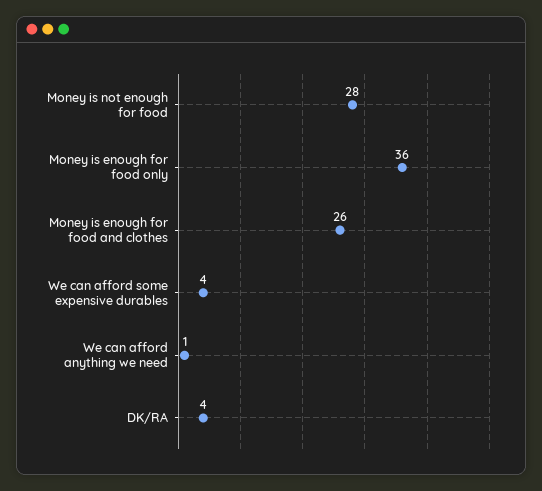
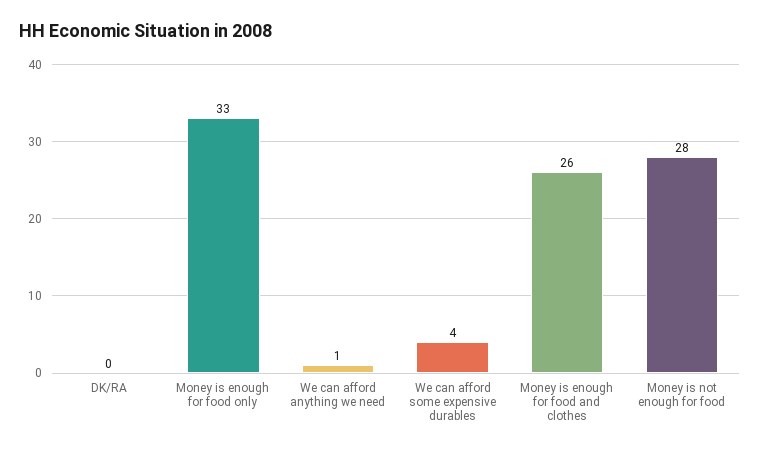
  {
    "Money is not enough for food": 28,
-   "Money is enough for food only": 36,
+   "Money is enough for food only": 33,
    "Money is enough for food and clothes": 26,
    "We can afford some expensive durables": 4,
    "We can afford anything we need": 1,
-   "DK/RA": 4
+   "DK/RA": 0
  }

